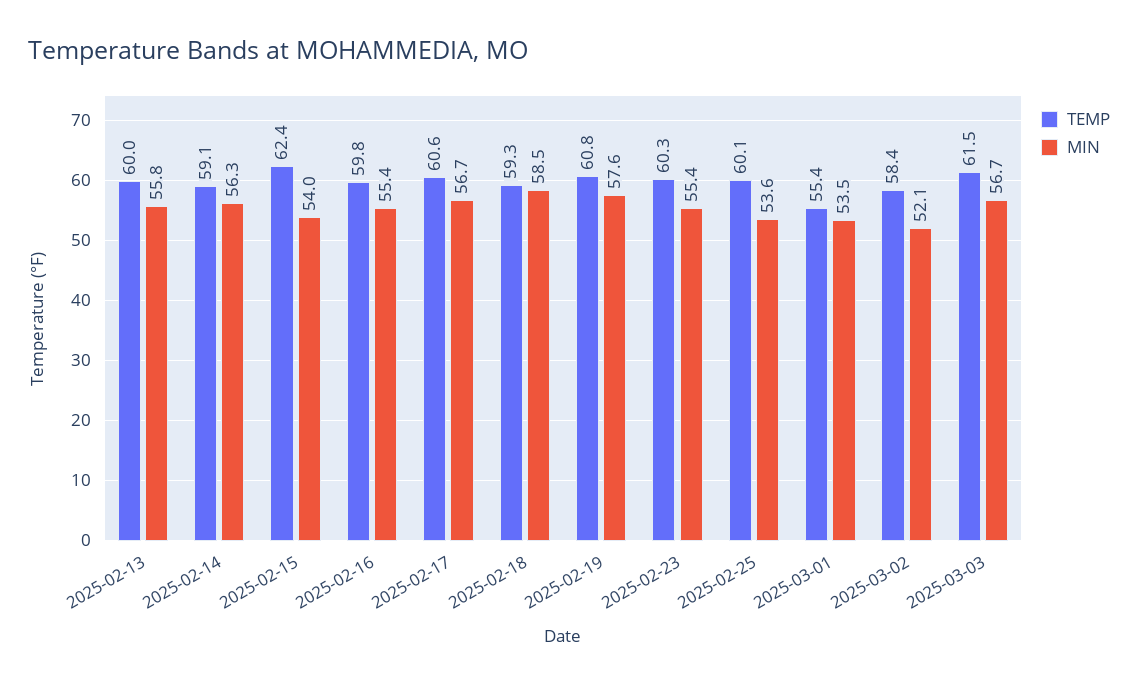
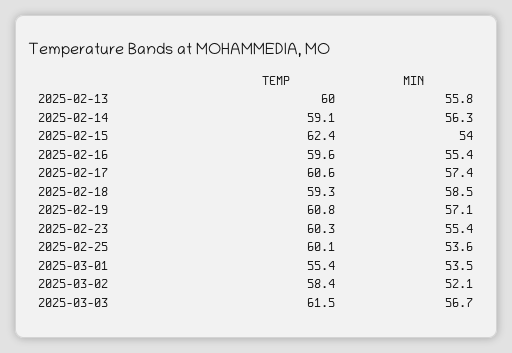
  {
    "TEMP": {
      "2025-02-13": 60,
      "2025-02-14": 59.1,
      "2025-02-15": 62.4,
-     "2025-02-16": 59.8,
+     "2025-02-16": 59.6,
      "2025-02-17": 60.6,
      "2025-02-18": 59.3,
      "2025-02-19": 60.8,
      "2025-02-23": 60.3,
      "2025-02-25": 60.1,
      "2025-03-01": 55.4,
      "2025-03-02": 58.4,
      "2025-03-03": 61.5
    },
    "MIN": {
      "2025-02-13": 55.8,
      "2025-02-14": 56.3,
      "2025-02-15": 54,
      "2025-02-16": 55.4,
-     "2025-02-17": 56.7,
+     "2025-02-17": 57.4,
      "2025-02-18": 58.5,
-     "2025-02-19": 57.6,
+     "2025-02-19": 57.1,
      "2025-02-23": 55.4,
      "2025-02-25": 53.6,
      "2025-03-01": 53.5,
      "2025-03-02": 52.1,
      "2025-03-03": 56.7
    }
  }

